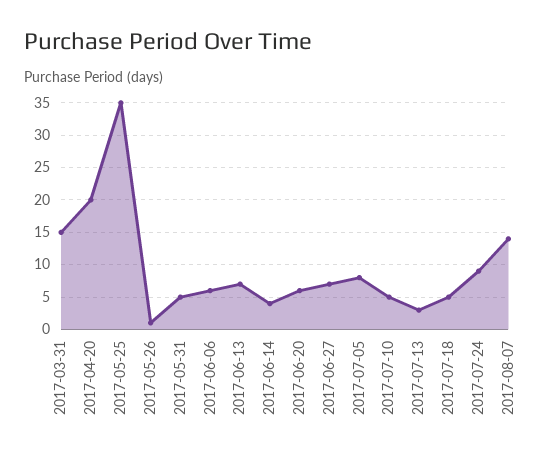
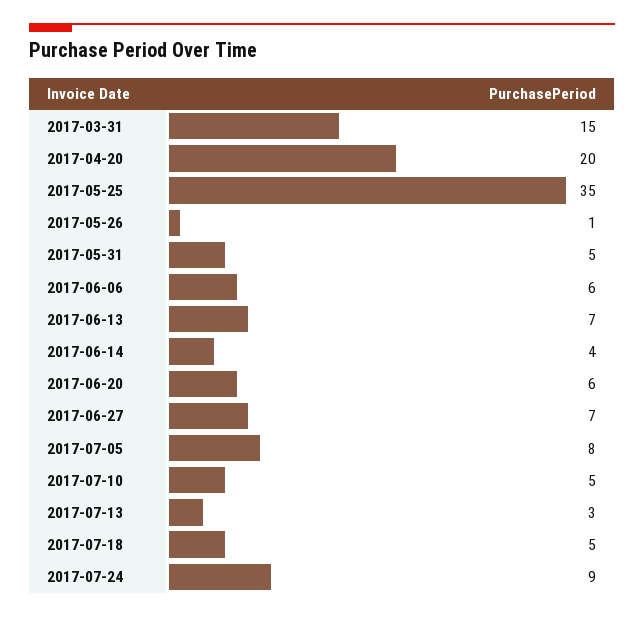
  {
    "2017-03-31": 15,
    "2017-04-20": 20,
    "2017-05-25": 35,
    "2017-05-26": 1,
    "2017-05-31": 5,
    "2017-06-06": 6,
    "2017-06-13": 7,
    "2017-06-14": 4,
    "2017-06-20": 6,
    "2017-06-27": 7,
    "2017-07-05": 8,
    "2017-07-10": 5,
    "2017-07-13": 3,
    "2017-07-18": 5,
-   "2017-07-24": 9,
+   "2017-07-24": 9
-   "2017-08-07": 14
  }

